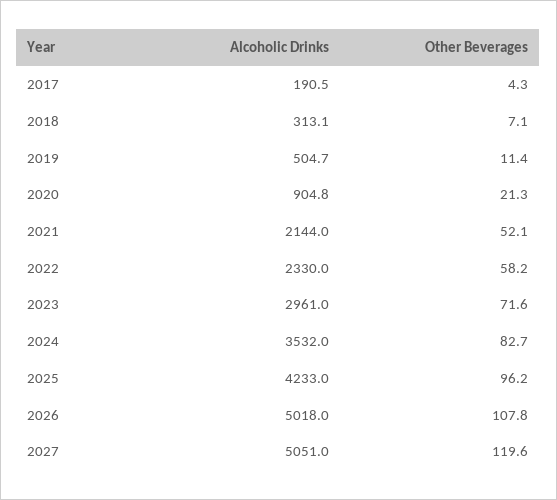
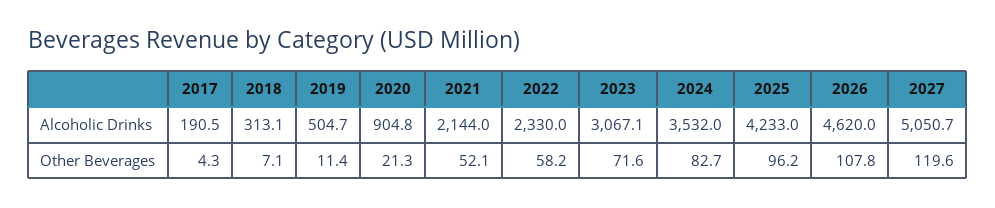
  {
    "Alcoholic Drinks": {
      "2017": 190.5,
      "2018": 313.1,
      "2019": 504.7,
      "2020": 904.8,
      "2021": 2144,
      "2022": 2330,
-     "2023": 2961,
+     "2023": 3067.1,
      "2024": 3532,
      "2025": 4233,
-     "2026": 5018,
+     "2026": 4620,
-     "2027": 5051
+     "2027": 5050.7
    },
    "Other Beverages": {
      "2017": 4.3,
      "2018": 7.1,
      "2019": 11.4,
      "2020": 21.3,
      "2021": 52.1,
      "2022": 58.2,
      "2023": 71.6,
      "2024": 82.7,
      "2025": 96.2,
      "2026": 107.8,
      "2027": 119.6
    }
  }

